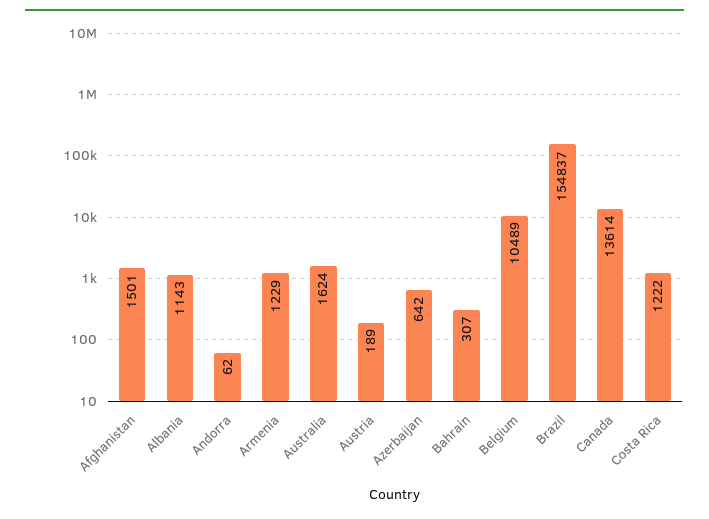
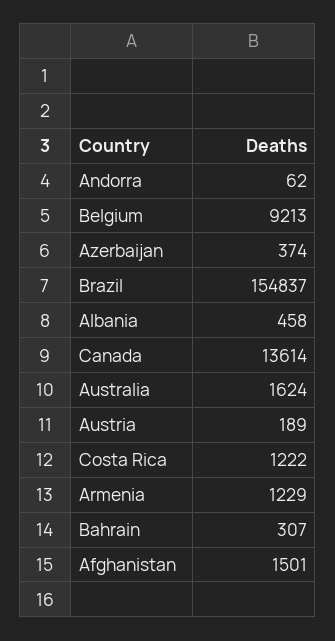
  {
    "Afghanistan": 1501,
-   "Albania": 1143,
+   "Albania": 458,
    "Andorra": 62,
    "Armenia": 1229,
    "Australia": 1624,
    "Austria": 189,
-   "Azerbaijan": 642,
+   "Azerbaijan": 374,
    "Bahrain": 307,
-   "Belgium": 10489,
+   "Belgium": 9213,
    "Brazil": 154837,
    "Canada": 13614,
    "Costa Rica": 1222
  }

